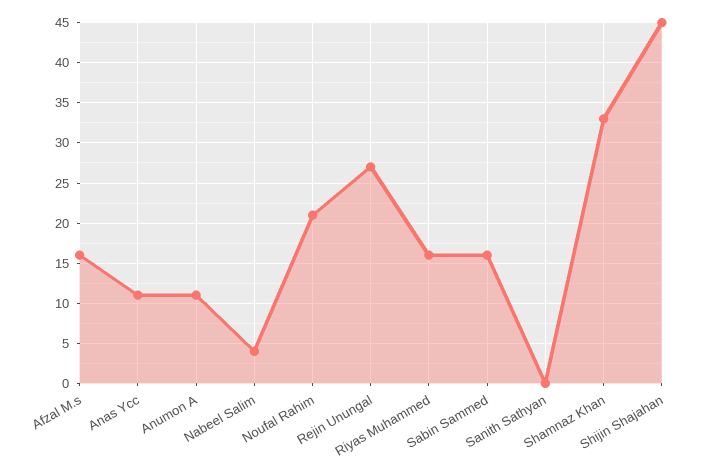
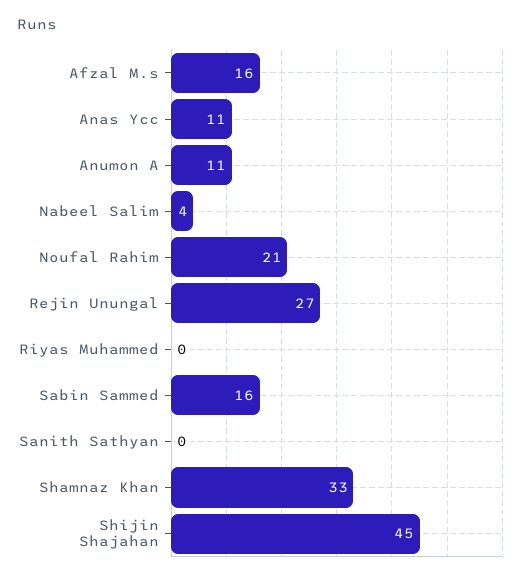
  {
    "Afzal M.s": 16,
    "Anas Ycc": 11,
    "Anumon A": 11,
    "Nabeel Salim": 4,
    "Noufal Rahim": 21,
    "Rejin Unungal": 27,
-   "Riyas Muhammed": 16,
+   "Riyas Muhammed": 0,
    "Sabin Sammed": 16,
    "Sanith Sathyan": 0,
    "Shamnaz Khan": 33,
    "Shijin Shajahan": 45
  }

